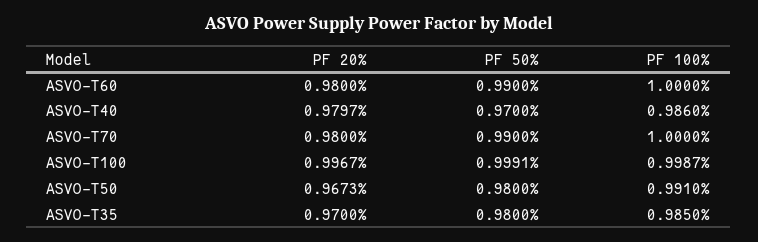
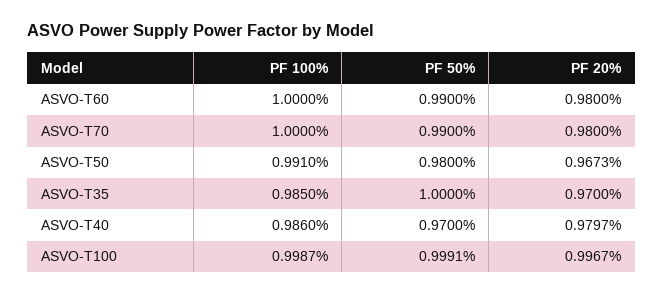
  {
    "PF 20%": {
      "ASVO-T60": 0.98,
      "ASVO-T40": 0.9797,
      "ASVO-T70": 0.98,
      "ASVO-T100": 0.9967,
      "ASVO-T50": 0.9673,
      "ASVO-T35": 0.97
    },
    "PF 50%": {
      "ASVO-T60": 0.99,
      "ASVO-T40": 0.97,
      "ASVO-T70": 0.99,
      "ASVO-T100": 0.9991,
      "ASVO-T50": 0.98,
-     "ASVO-T35": 0.98
+     "ASVO-T35": 1
    },
    "PF 100%": {
      "ASVO-T60": 1,
      "ASVO-T40": 0.986,
      "ASVO-T70": 1,
      "ASVO-T100": 0.9987,
      "ASVO-T50": 0.991,
      "ASVO-T35": 0.985
    }
  }

